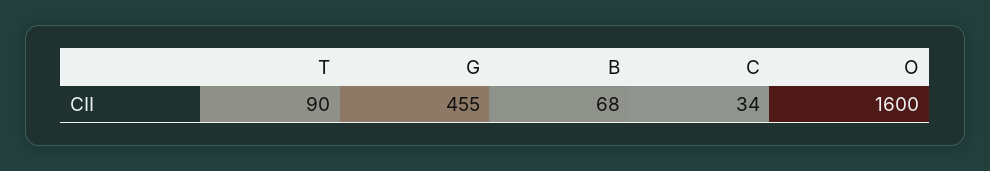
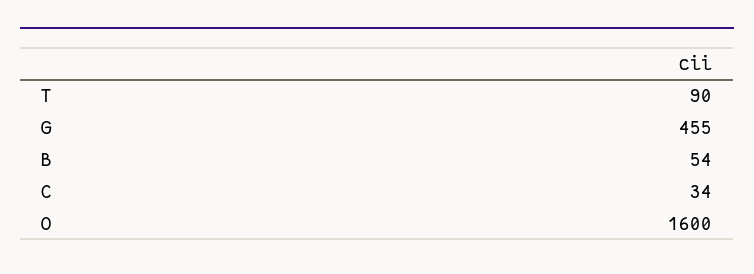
  {
    "T": 90,
    "G": 455,
-   "B": 68,
+   "B": 54,
    "C": 34,
    "O": 1600
  }

